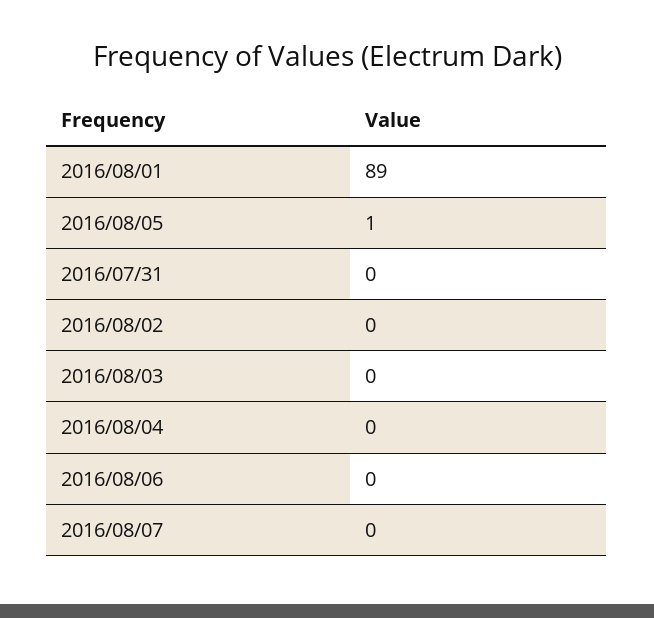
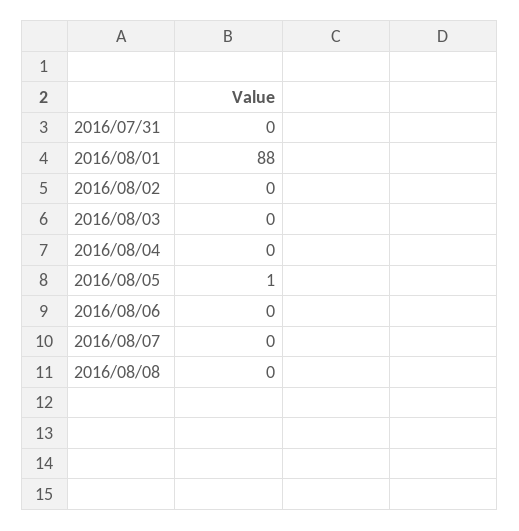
  {
-   "2016/08/01": 89,
+   "2016/08/01": 88,
    "2016/08/05": 1,
    "2016/07/31": 0,
    "2016/08/02": 0,
    "2016/08/03": 0,
    "2016/08/04": 0,
    "2016/08/06": 0,
-   "2016/08/07": 0
+   "2016/08/07": 0,
+   "2016/08/08": 0
  }

